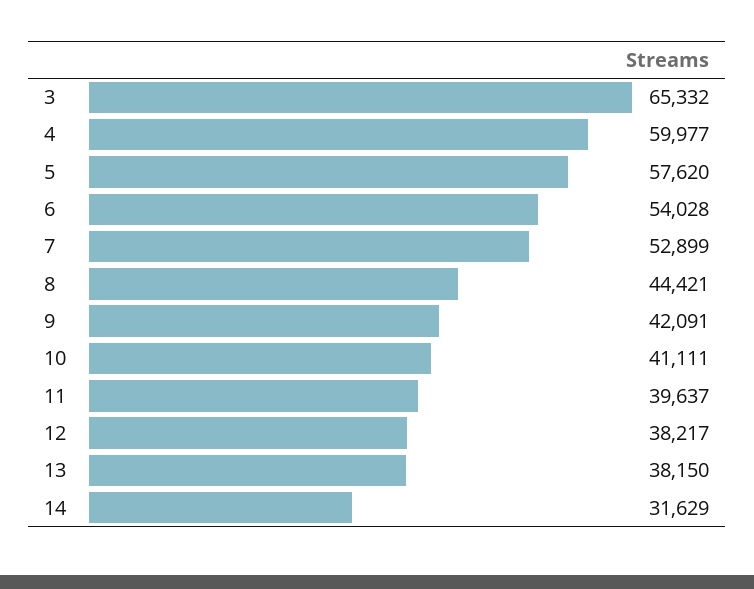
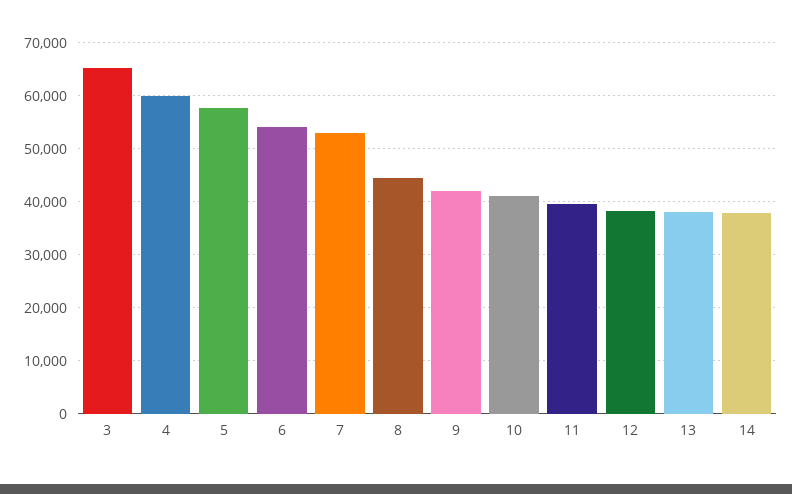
  {
    "3": 65332,
    "4": 59977,
    "5": 57620,
    "6": 54028,
    "7": 52899,
    "8": 44421,
    "9": 42091,
    "10": 41111,
    "11": 39637,
    "12": 38217,
    "13": 38150,
-   "14": 31629
+   "14": 38000
  }

